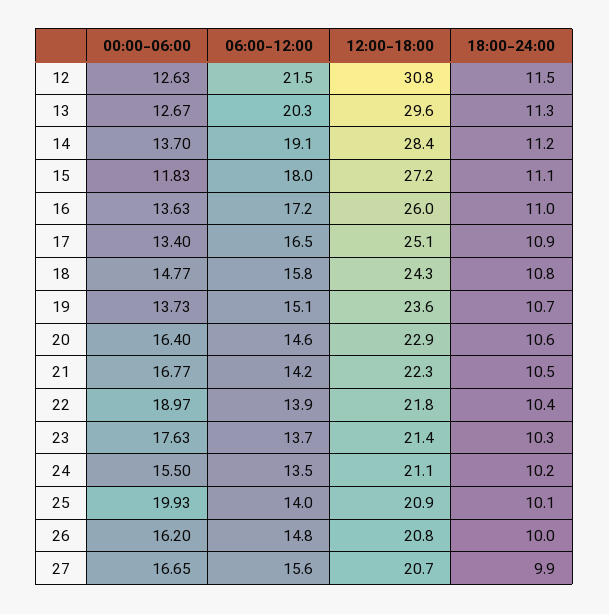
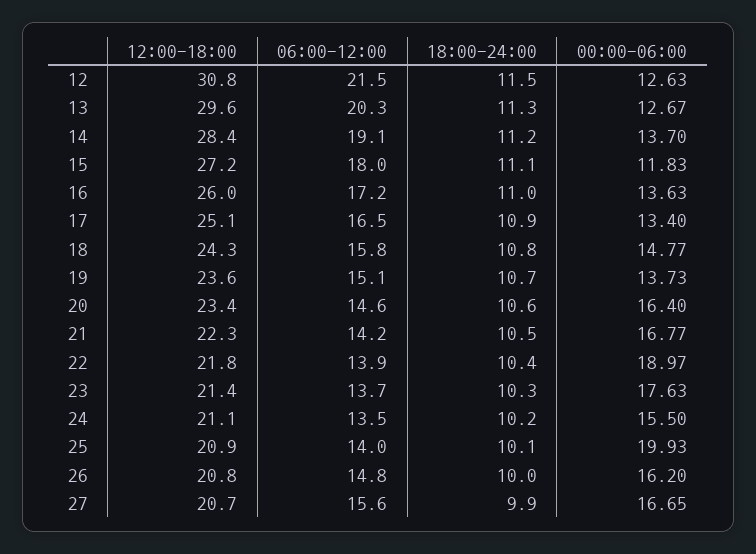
  {
    "00:00-06:00": {
      "12": 12.63,
      "13": 12.67,
      "14": 13.7,
      "15": 11.83,
      "16": 13.63,
      "17": 13.4,
      "18": 14.77,
      "19": 13.73,
      "20": 16.4,
      "21": 16.77,
      "22": 18.97,
      "23": 17.63,
      "24": 15.5,
      "25": 19.93,
      "26": 16.2,
      "27": 16.65
    },
    "06:00-12:00": {
      "12": 21.5,
      "13": 20.3,
      "14": 19.1,
      "15": 18,
      "16": 17.2,
      "17": 16.5,
      "18": 15.8,
      "19": 15.1,
      "20": 14.6,
      "21": 14.2,
      "22": 13.9,
      "23": 13.7,
      "24": 13.5,
      "25": 14,
      "26": 14.8,
      "27": 15.6
    },
    "12:00-18:00": {
      "12": 30.8,
      "13": 29.6,
      "14": 28.4,
      "15": 27.2,
      "16": 26,
      "17": 25.1,
      "18": 24.3,
      "19": 23.6,
-     "20": 22.9,
+     "20": 23.4,
      "21": 22.3,
      "22": 21.8,
      "23": 21.4,
      "24": 21.1,
      "25": 20.9,
      "26": 20.8,
      "27": 20.7
    },
    "18:00-24:00": {
      "12": 11.5,
      "13": 11.3,
      "14": 11.2,
      "15": 11.1,
      "16": 11,
      "17": 10.9,
      "18": 10.8,
      "19": 10.7,
      "20": 10.6,
      "21": 10.5,
      "22": 10.4,
      "23": 10.3,
      "24": 10.2,
      "25": 10.1,
      "26": 10,
      "27": 9.9
    }
  }

